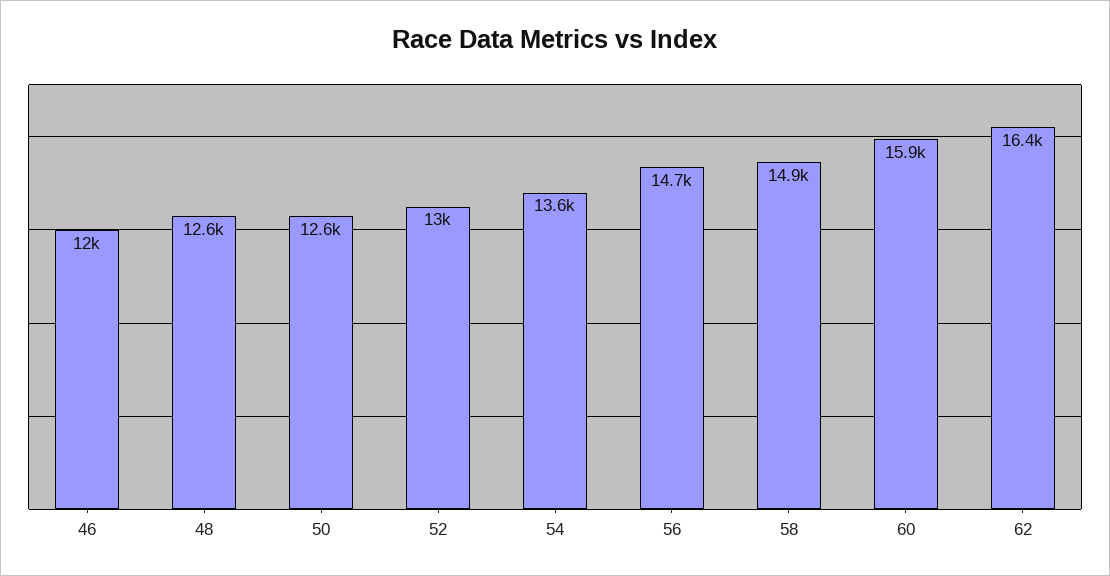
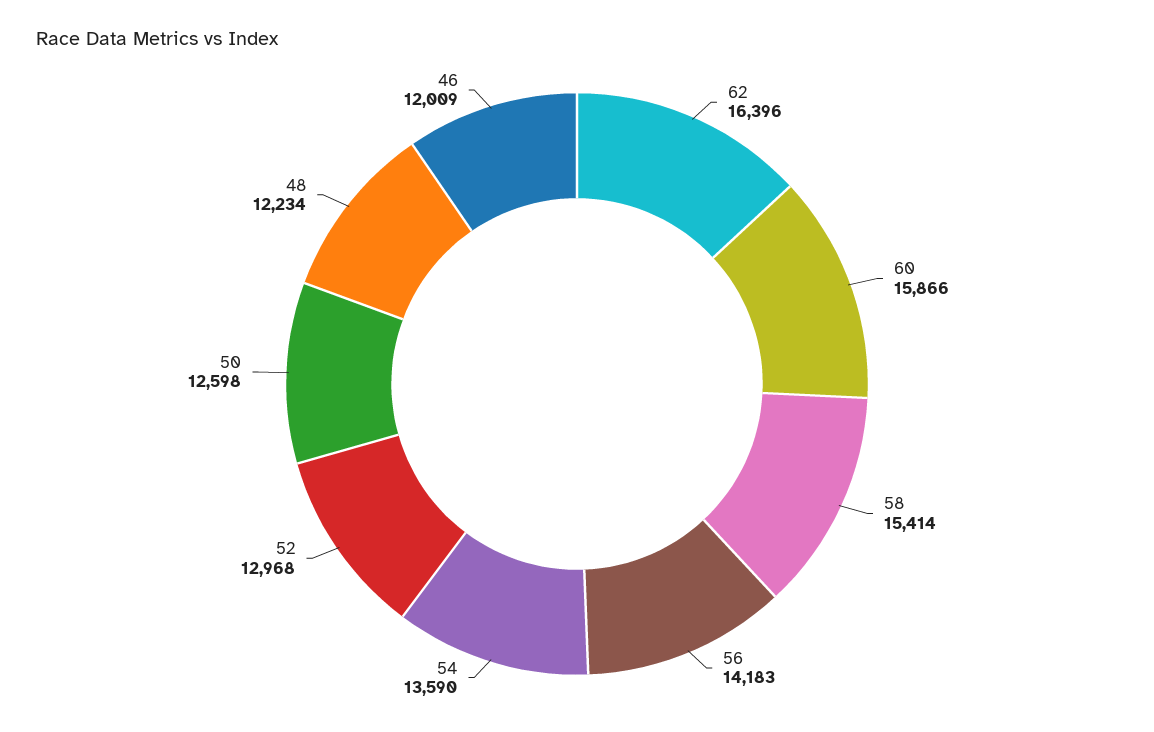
  {
    "46": 12009,
-   "48": 12600,
+   "48": 12234,
    "50": 12598,
    "52": 12968,
    "54": 13590,
-   "56": 14700,
+   "56": 14183,
-   "58": 14900,
+   "58": 15414,
    "60": 15866,
    "62": 16396
  }

